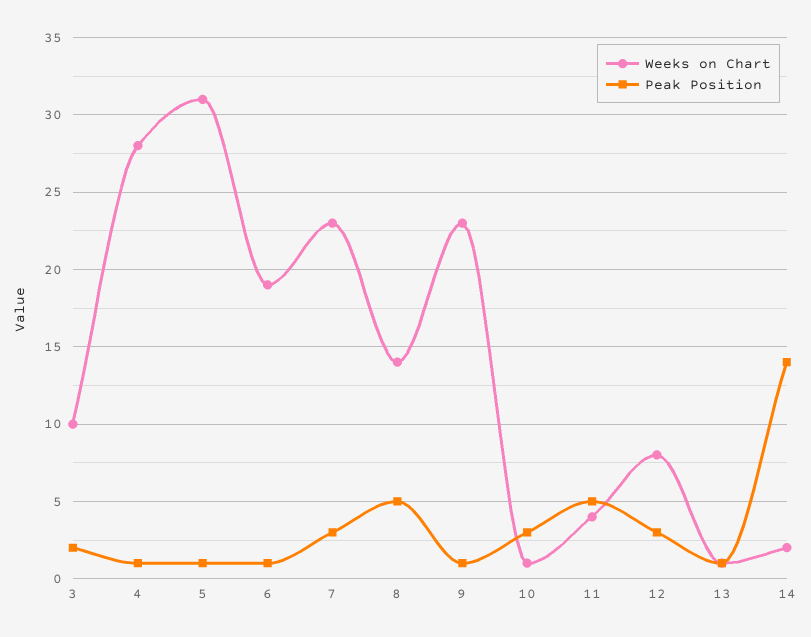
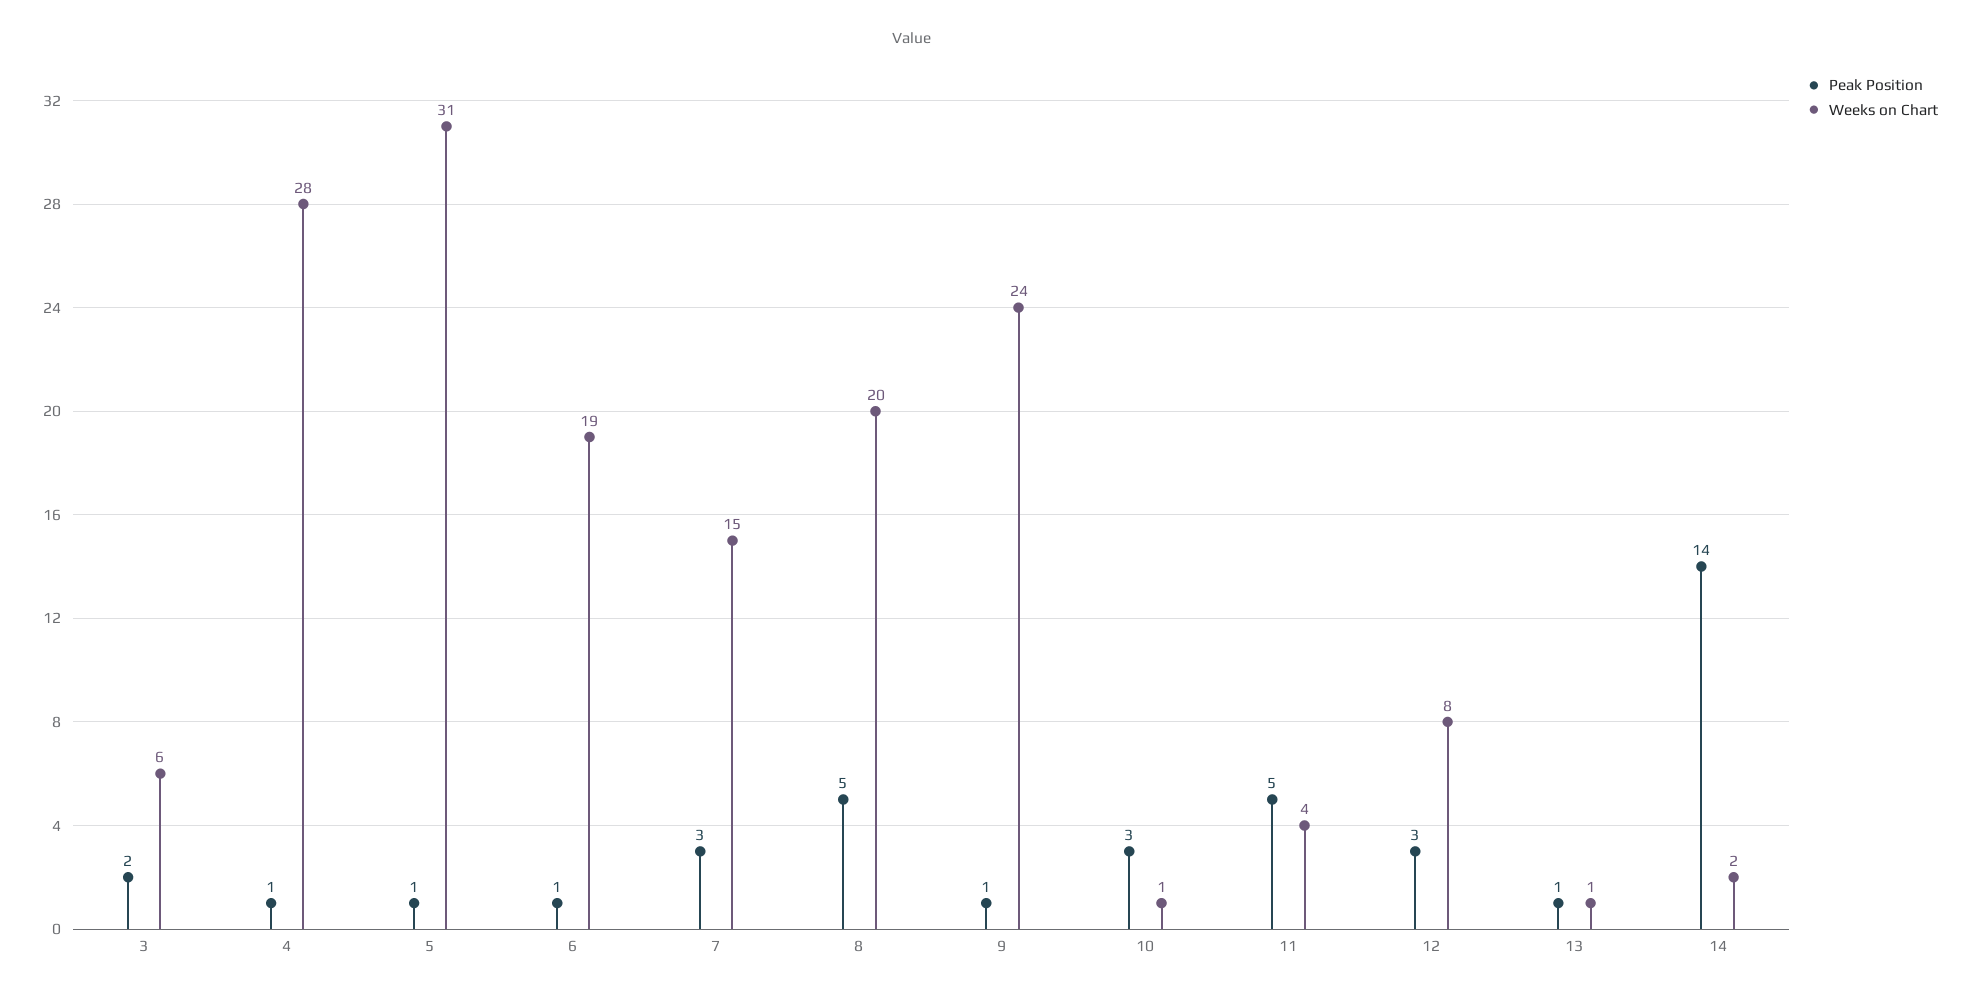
  {
    "Weeks on Chart": {
-     "3": 10,
+     "3": 6,
      "4": 28,
      "5": 31,
      "6": 19,
-     "7": 23,
+     "7": 15,
-     "8": 14,
+     "8": 20,
-     "9": 23,
+     "9": 24,
      "10": 1,
      "11": 4,
      "12": 8,
      "13": 1,
      "14": 2
    },
    "Peak Position": {
      "3": 2,
      "4": 1,
      "5": 1,
      "6": 1,
      "7": 3,
      "8": 5,
      "9": 1,
      "10": 3,
      "11": 5,
      "12": 3,
      "13": 1,
      "14": 14
    }
  }

